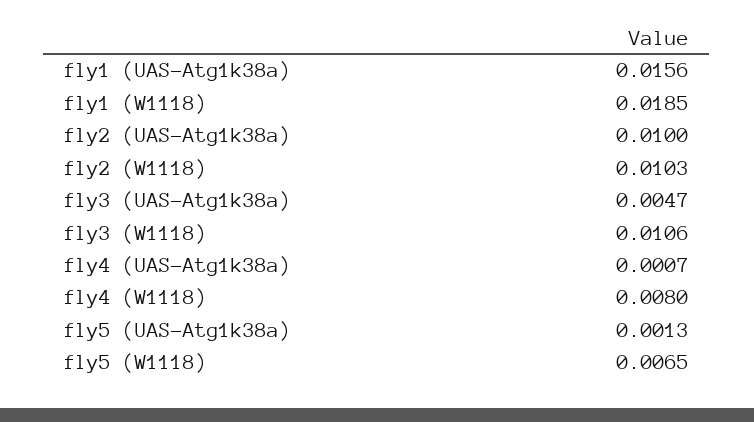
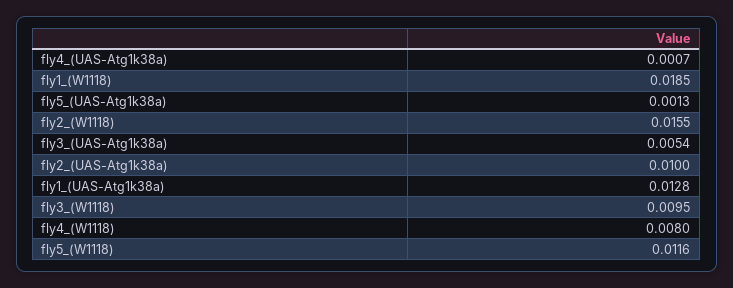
  {
-   "fly1 (UAS-Atg1k38a)": 0.0156,
+   "fly1 (UAS-Atg1k38a)": 0.0128,
    "fly1 (W1118)": 0.0185,
    "fly2 (UAS-Atg1k38a)": 0.01,
-   "fly2 (W1118)": 0.0103,
+   "fly2 (W1118)": 0.0155,
-   "fly3 (UAS-Atg1k38a)": 0.0047,
+   "fly3 (UAS-Atg1k38a)": 0.0054,
-   "fly3 (W1118)": 0.0106,
+   "fly3 (W1118)": 0.0095,
    "fly4 (UAS-Atg1k38a)": 0.0007,
    "fly4 (W1118)": 0.008,
    "fly5 (UAS-Atg1k38a)": 0.0013,
-   "fly5 (W1118)": 0.0065
+   "fly5 (W1118)": 0.0116
  }

